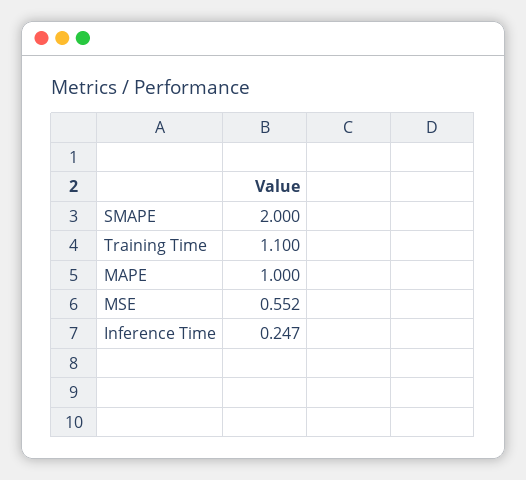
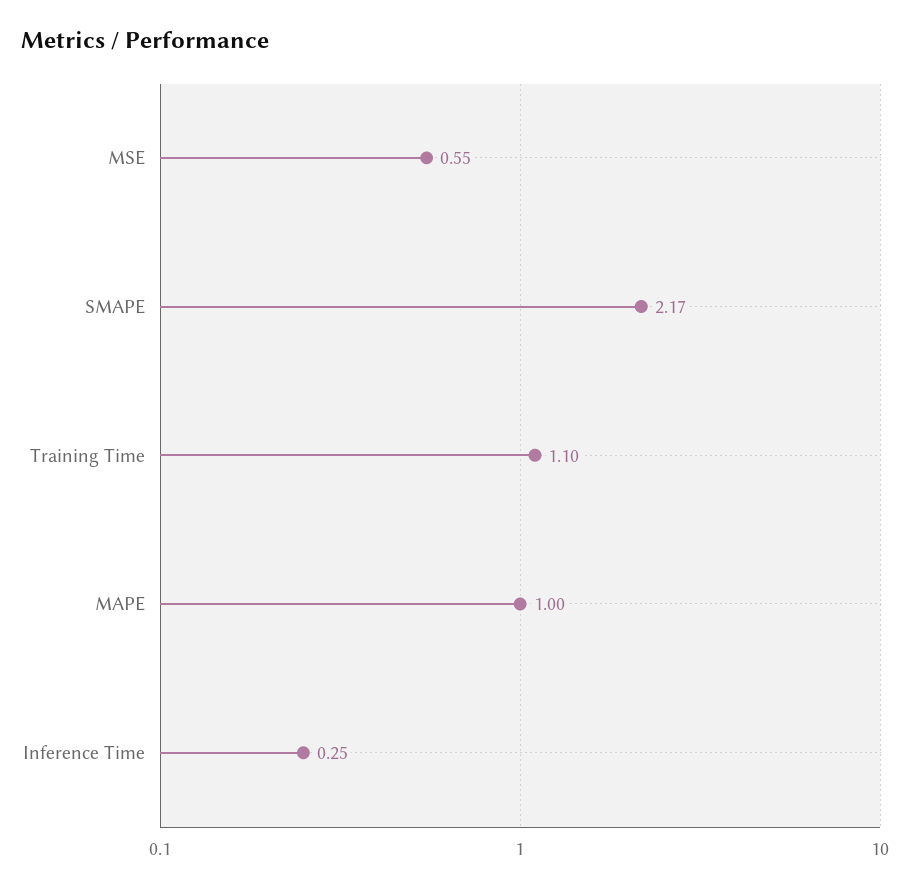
  {
-   "SMAPE": 2,
+   "SMAPE": 2.17,
    "Training Time": 1.1,
    "MAPE": 1,
    "MSE": 0.552,
    "Inference Time": 0.247
  }

